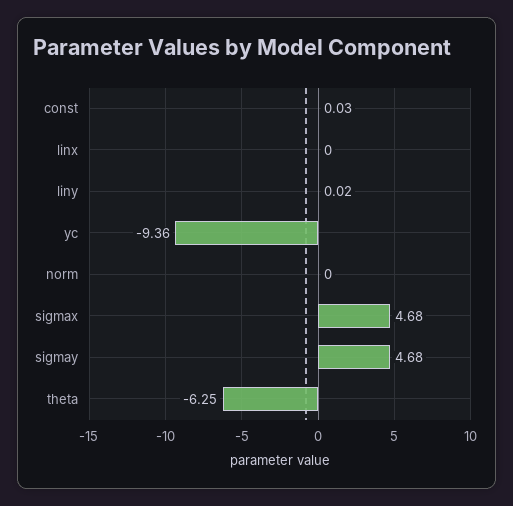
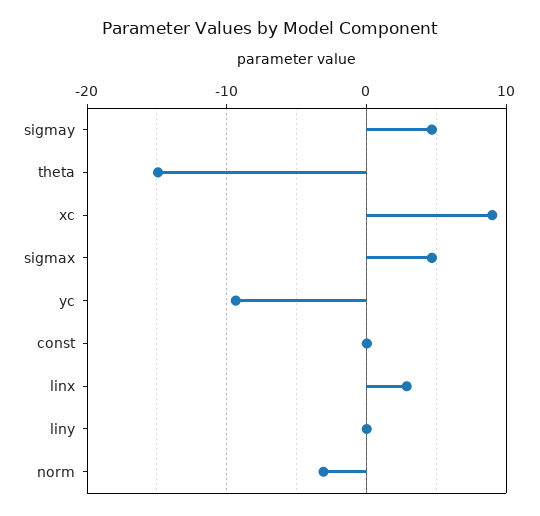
  {
    "const": 0.03,
-   "linx": 0,
+   "linx": 3,
    "liny": 0.02,
    "yc": -9.36,
-   "norm": 0,
+   "norm": -3,
    "sigmax": 4.68,
    "sigmay": 4.68,
-   "theta": -6.25
+   "theta": -15,
+   "xc": 9
  }

